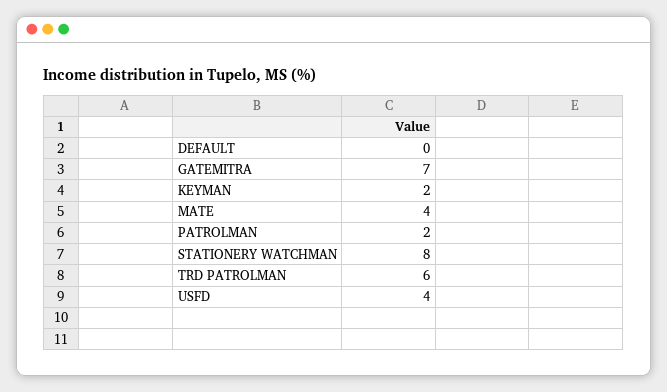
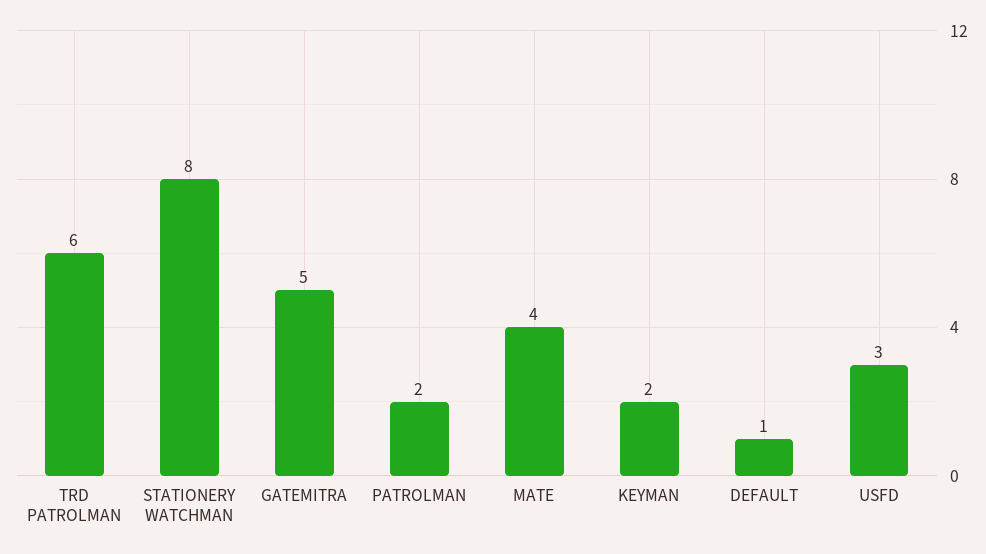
  {
-   "DEFAULT": 0,
+   "DEFAULT": 1,
-   "GATEMITRA": 7,
+   "GATEMITRA": 5,
    "KEYMAN": 2,
    "MATE": 4,
    "PATROLMAN": 2,
    "STATIONERY WATCHMAN": 8,
    "TRD PATROLMAN": 6,
-   "USFD": 4
+   "USFD": 3
  }

